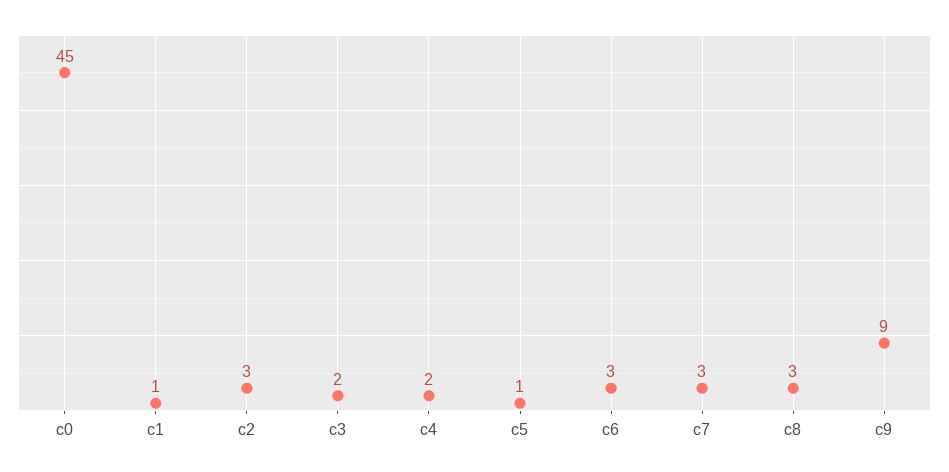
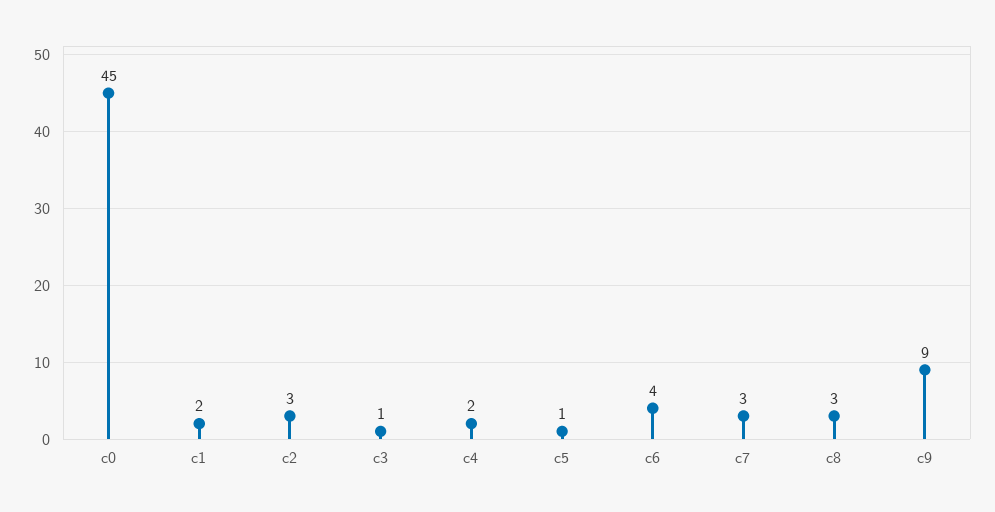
  {
    "c0": 45,
-   "c1": 1,
+   "c1": 2,
    "c2": 3,
-   "c3": 2,
+   "c3": 1,
    "c4": 2,
    "c5": 1,
-   "c6": 3,
+   "c6": 4,
    "c7": 3,
    "c8": 3,
    "c9": 9
  }

